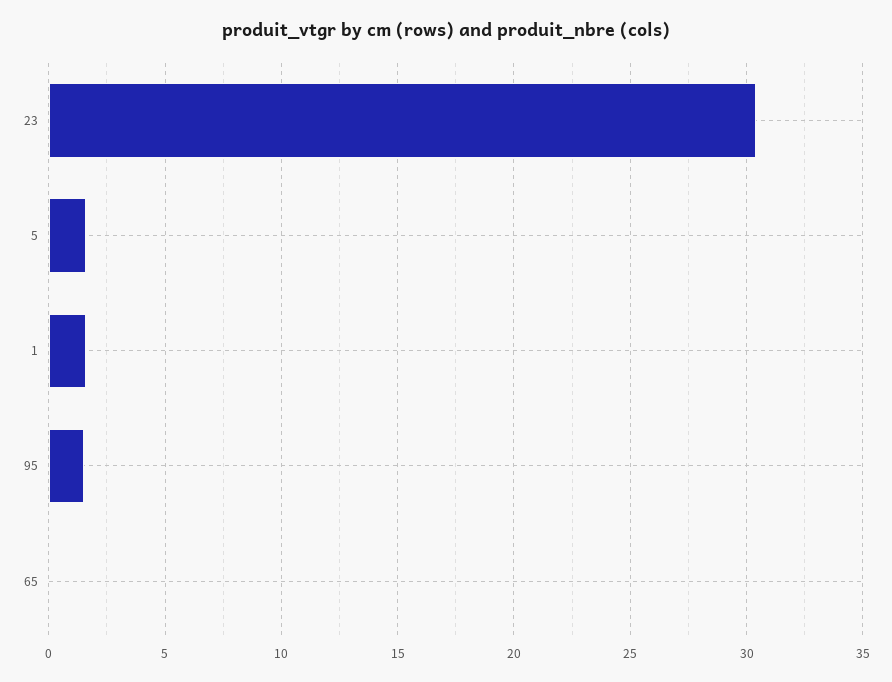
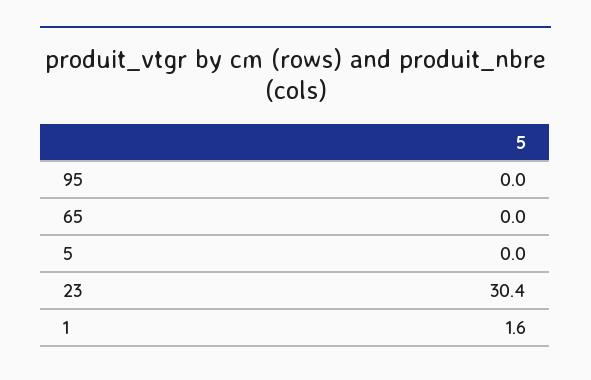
  {
    "23": 30.4,
-   "5": 1.5,
+   "5": 0,
    "1": 1.6,
-   "95": 1.5,
+   "95": 0,
    "65": 0
  }

